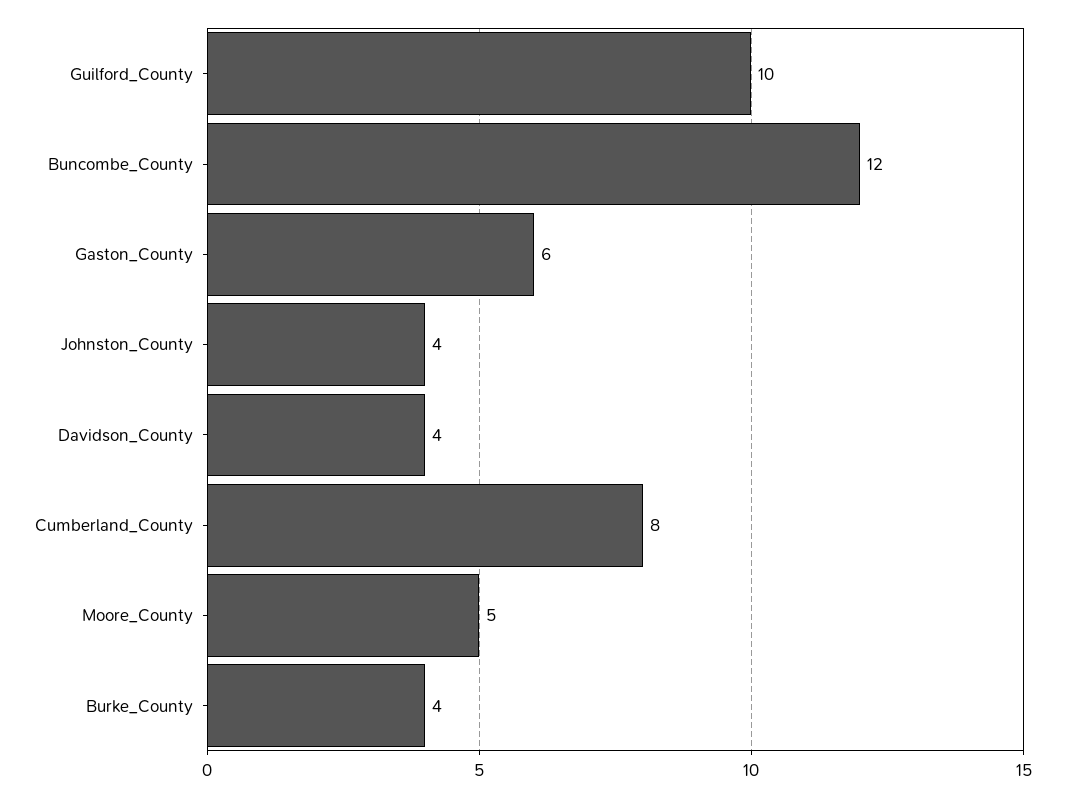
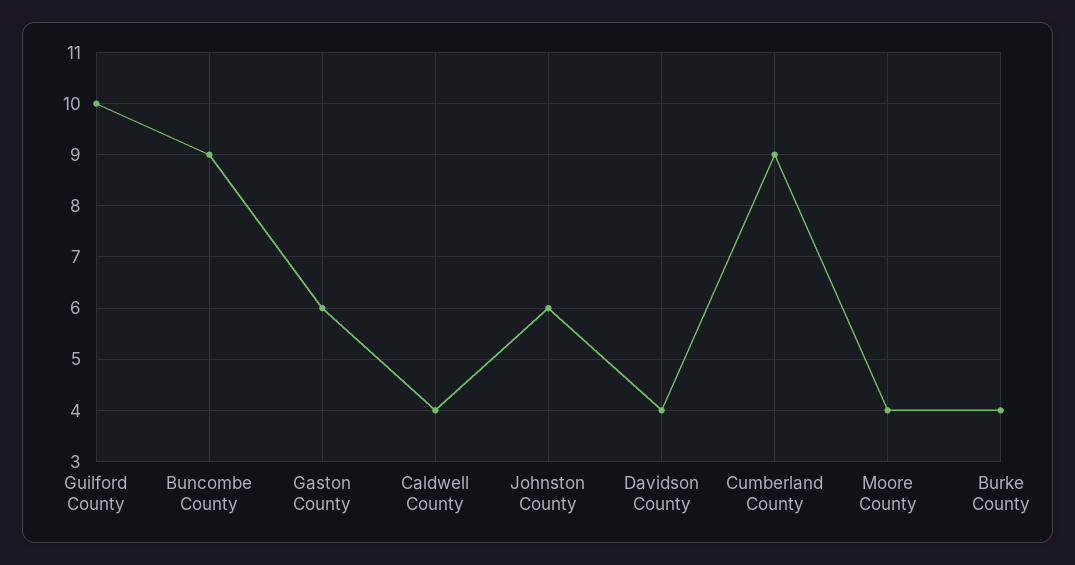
  {
    "Guilford_County": 10,
-   "Buncombe_County": 12,
+   "Buncombe_County": 9,
    "Gaston_County": 6,
-   "Johnston_County": 4,
+   "Johnston_County": 6,
    "Davidson_County": 4,
-   "Cumberland_County": 8,
+   "Cumberland_County": 9,
-   "Moore_County": 5,
+   "Moore_County": 4,
-   "Burke_County": 4
+   "Burke_County": 4,
+   "Caldwell County": 4
  }

